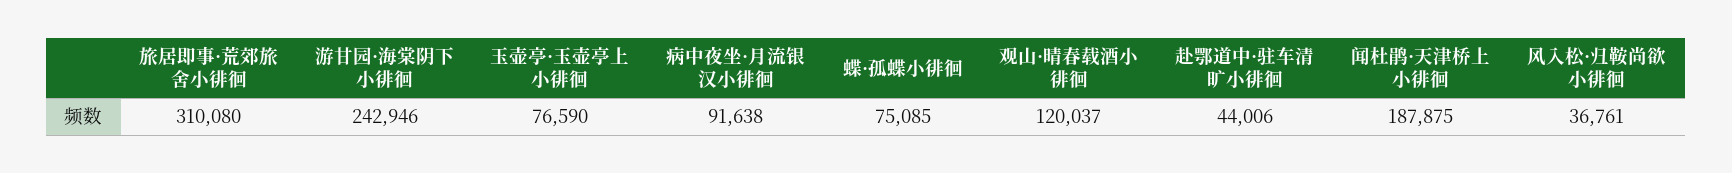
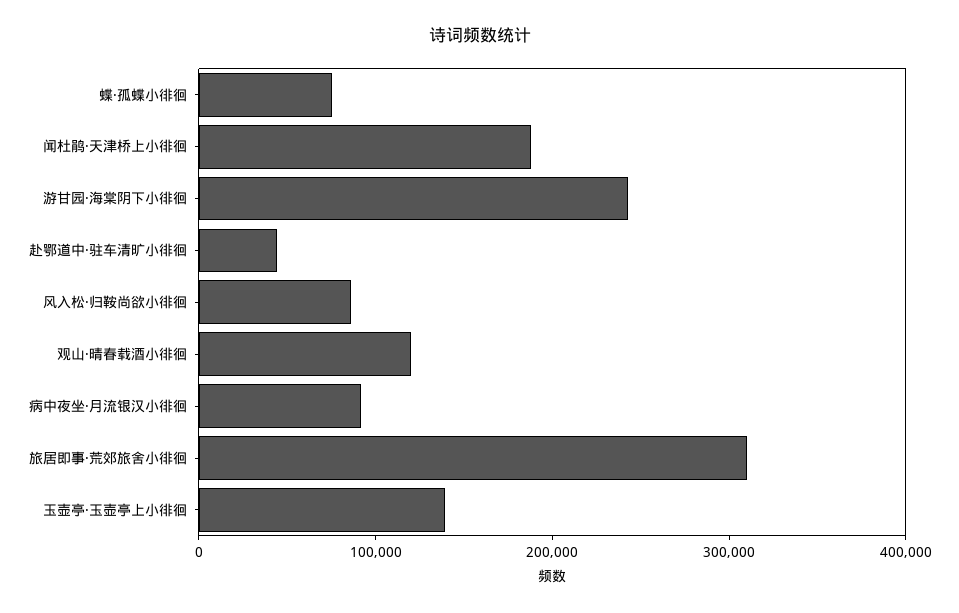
  {
    "旅居即事·荒郊旅舍小徘徊": 310080,
    "游甘园·海棠阴下小徘徊": 242946,
-   "玉壶亭·玉壶亭上小徘徊": 76590,
+   "玉壶亭·玉壶亭上小徘徊": 140000,
    "病中夜坐·月流银汉小徘徊": 91638,
    "蝶·孤蝶小徘徊": 75085,
    "观山·晴春载酒小徘徊": 120037,
    "赴鄂道中·驻车清旷小徘徊": 44006,
    "闻杜鹃·天津桥上小徘徊": 187875,
-   "风入松·归鞍尚欲小徘徊": 36761
+   "风入松·归鞍尚欲小徘徊": 80000
  }

